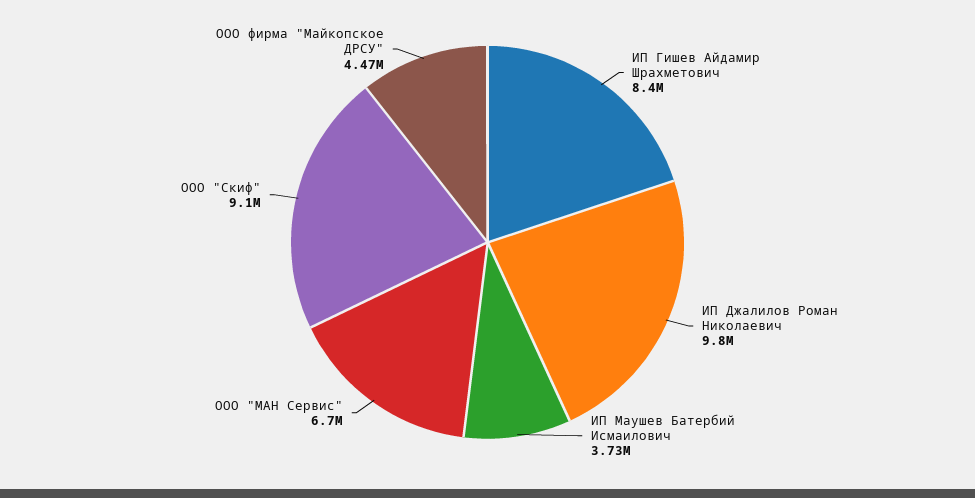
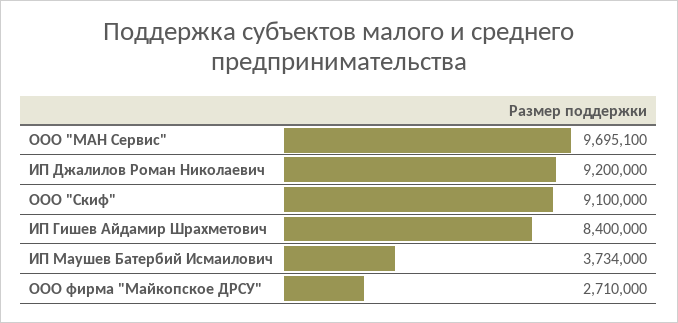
  {
    "ИП Гишев Айдамир Шрахметович": 8400000,
-   "ИП Джалилов Роман Николаевич": 9800000,
+   "ИП Джалилов Роман Николаевич": 9200000,
    "ИП Маушев Батербий Исмаилович": 3734000,
-   "ООО \"МАН Сервис\"": 6700000,
+   "ООО \"МАН Сервис\"": 9695100,
    "ООО \"Скиф\"": 9100000,
-   "ООО фирма \"Майкопское ДРСУ\"": 4470000
+   "ООО фирма \"Майкопское ДРСУ\"": 2710000
  }

